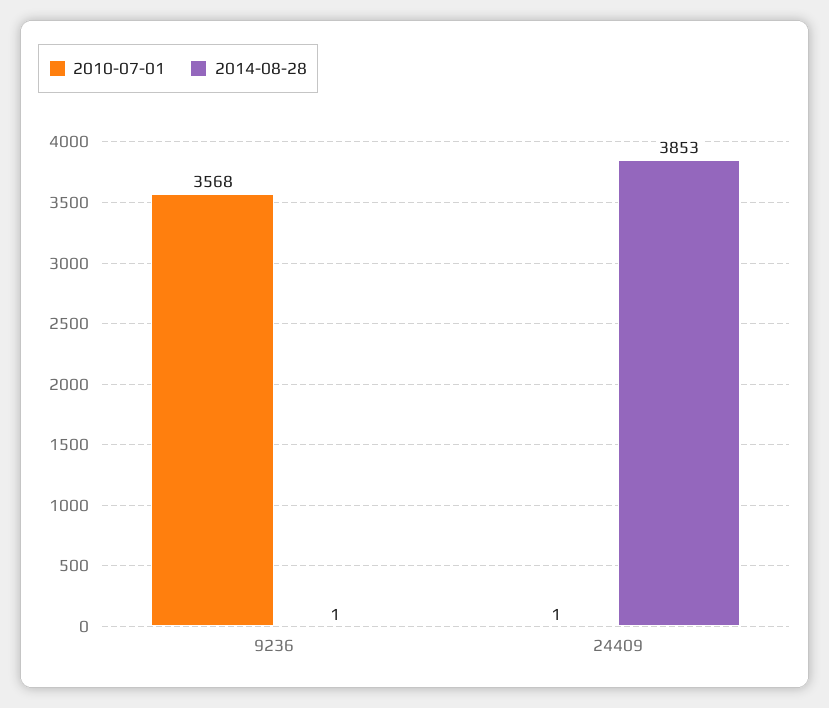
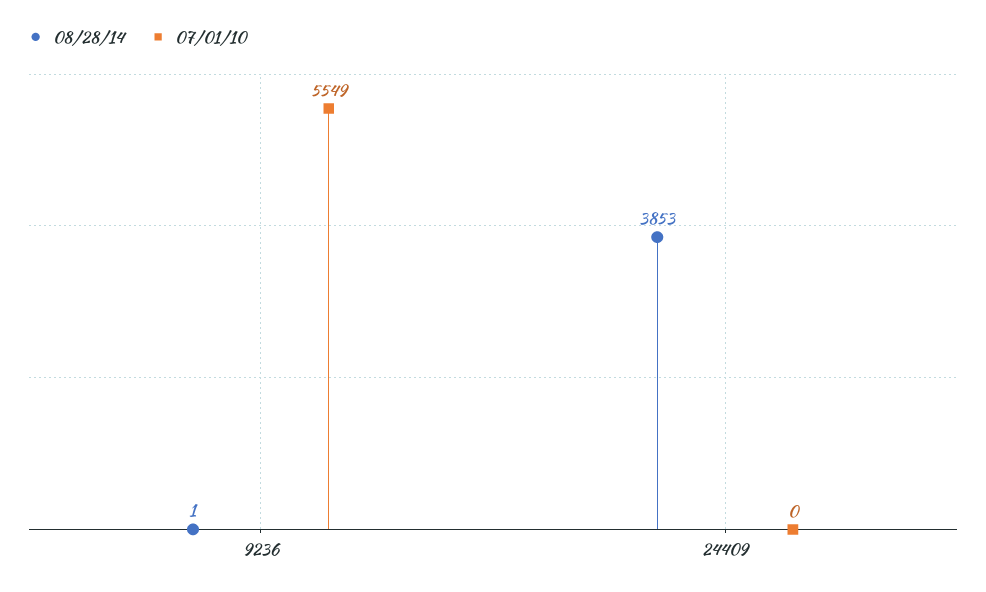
  {
    "2010-07-01": {
-     "9236": 3568,
+     "9236": 5549,
-     "24409": 1
+     "24409": 0
    },
    "2014-08-28": {
      "9236": 1,
      "24409": 3853
    }
  }

